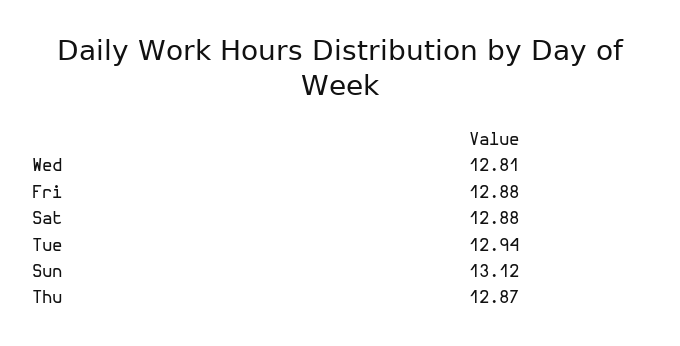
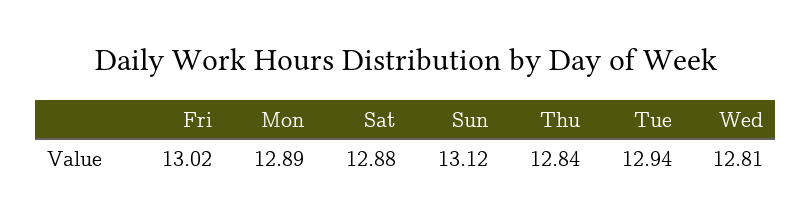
  {
    "Wed": 12.81,
-   "Fri": 12.88,
+   "Fri": 13.02,
    "Sat": 12.88,
    "Tue": 12.94,
    "Sun": 13.12,
-   "Thu": 12.87
+   "Thu": 12.84,
+   "Mon": 12.89
  }

